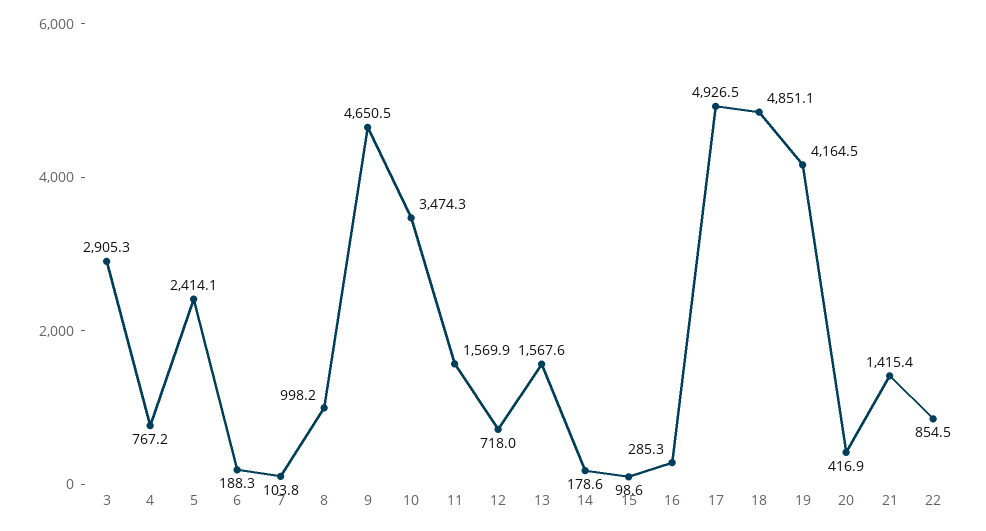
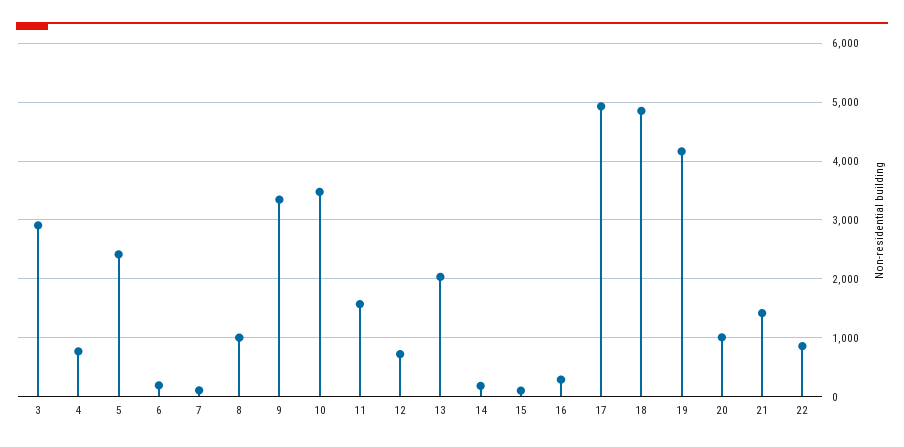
  {
    "3": 2905.3,
    "4": 767.2,
    "5": 2414.1,
    "6": 188.3,
    "7": 103.8,
    "8": 998.2,
-   "9": 4650.5,
+   "9": 3400,
    "10": 3474.3,
    "11": 1569.9,
    "12": 718,
-   "13": 1567.6,
+   "13": 2000,
    "14": 178.6,
    "15": 98.6,
    "16": 285.3,
    "17": 4926.5,
    "18": 4851.1,
    "19": 4164.5,
-   "20": 416.9,
+   "20": 1000,
    "21": 1415.4,
    "22": 854.5
  }

